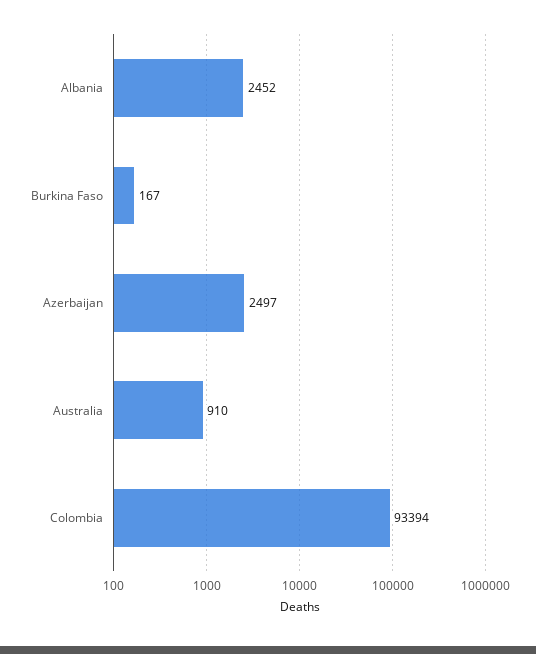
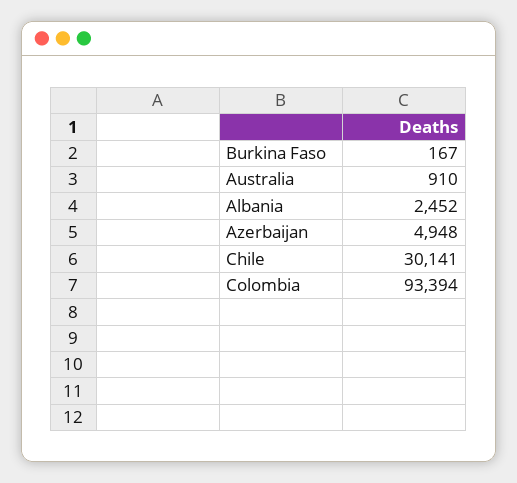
  {
    "Albania": 2452,
    "Burkina Faso": 167,
-   "Azerbaijan": 2497,
+   "Azerbaijan": 4948,
    "Australia": 910,
-   "Colombia": 93394
+   "Colombia": 93394,
+   "Chile": 30141
  }

